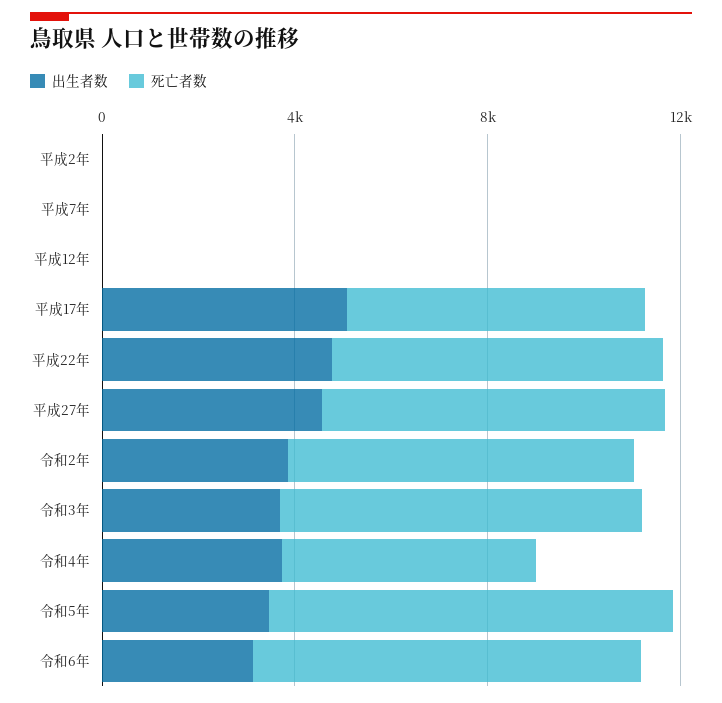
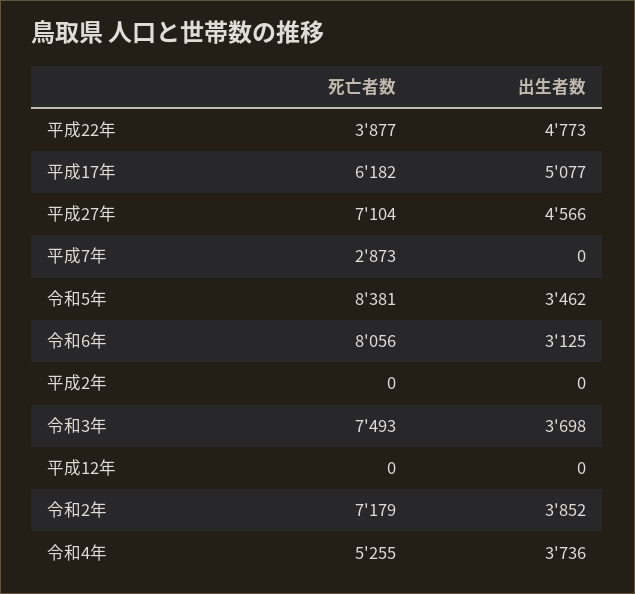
  {
    "出生者数": {
      "平成2年": 0,
      "平成7年": 0,
      "平成12年": 0,
      "平成17年": 5077,
      "平成22年": 4773,
      "平成27年": 4566,
      "令和2年": 3852,
      "令和3年": 3698,
      "令和4年": 3736,
      "令和5年": 3462,
      "令和6年": 3125
    },
    "死亡者数": {
      "平成2年": 0,
-     "平成7年": 0,
+     "平成7年": 2873,
      "平成12年": 0,
      "平成17年": 6182,
-     "平成22年": 7000,
+     "平成22年": 3877,
      "平成27年": 7104,
      "令和2年": 7179,
      "令和3年": 7493,
      "令和4年": 5255,
      "令和5年": 8381,
      "令和6年": 8056
    }
  }

